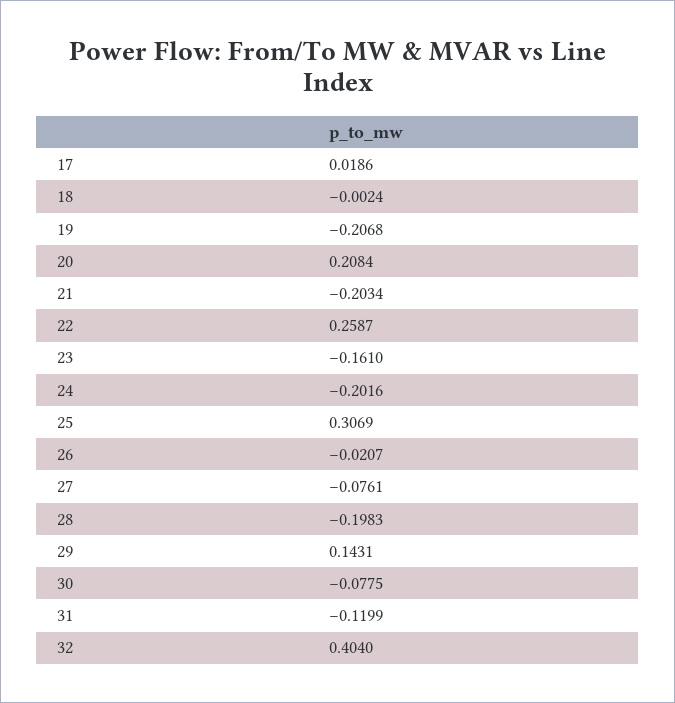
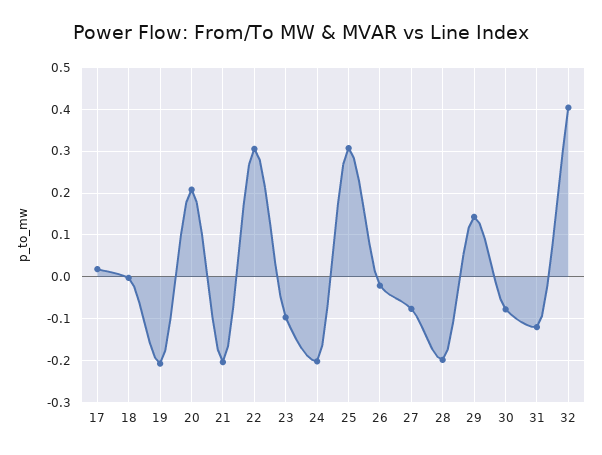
  {
    "17": 0.0186,
    "18": -0.0024,
    "19": -0.2068,
    "20": 0.2084,
    "21": -0.2034,
-   "22": 0.2587,
+   "22": 0.3,
-   "23": -0.161,
+   "23": -0.1,
    "24": -0.2016,
    "25": 0.3069,
    "26": -0.0207,
    "27": -0.0761,
    "28": -0.1983,
    "29": 0.1431,
    "30": -0.0775,
    "31": -0.1199,
    "32": 0.404
  }

